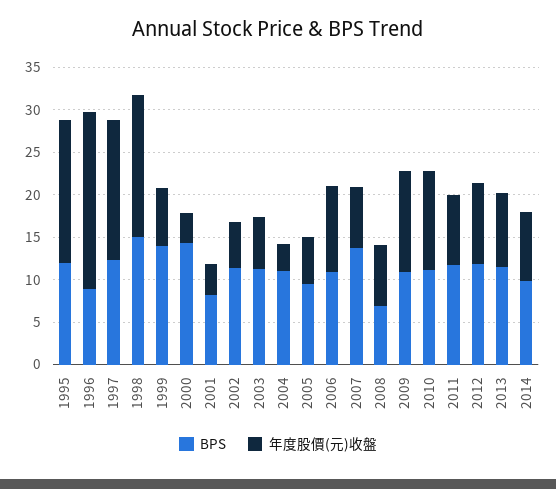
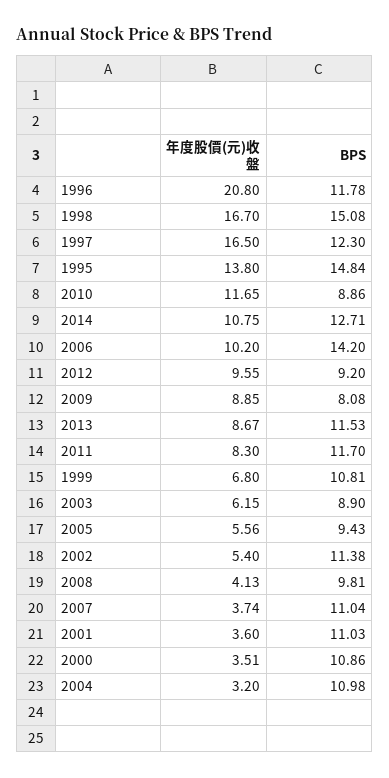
  {
    "BPS": {
-     "1995": 12,
+     "1995": 14.84,
-     "1996": 9,
+     "1996": 11.78,
      "1997": 12.3,
      "1998": 15.08,
-     "1999": 14,
+     "1999": 10.81,
-     "2000": 14,
+     "2000": 10.86,
-     "2001": 8,
+     "2001": 11.03,
      "2002": 11.38,
-     "2003": 11,
+     "2003": 8.9,
      "2004": 10.98,
      "2005": 9.43,
-     "2006": 11,
+     "2006": 14.2,
-     "2007": 14,
+     "2007": 11.04,
-     "2008": 7,
+     "2008": 9.81,
-     "2009": 11,
+     "2009": 8.08,
-     "2010": 11,
+     "2010": 8.86,
      "2011": 11.7,
-     "2012": 12,
+     "2012": 9.2,
      "2013": 11.53,
-     "2014": 10
+     "2014": 12.71
    },
    "年度股價(元)收盤": {
-     "1995": 17,
+     "1995": 13.8,
      "1996": 20.8,
      "1997": 16.5,
      "1998": 16.7,
      "1999": 6.8,
      "2000": 3.51,
      "2001": 3.6,
      "2002": 5.4,
      "2003": 6.15,
      "2004": 3.2,
      "2005": 5.56,
      "2006": 10.2,
-     "2007": 7,
+     "2007": 3.74,
-     "2008": 7,
+     "2008": 4.13,
-     "2009": 12,
+     "2009": 8.85,
      "2010": 11.65,
      "2011": 8.3,
      "2012": 9.55,
      "2013": 8.67,
-     "2014": 8
+     "2014": 10.75
    }
  }

